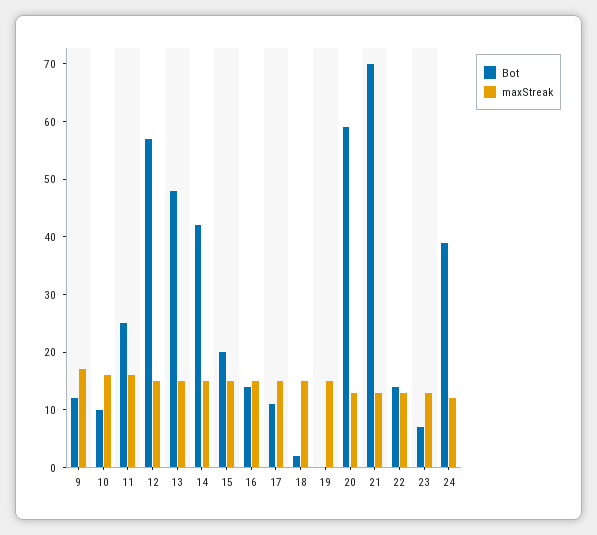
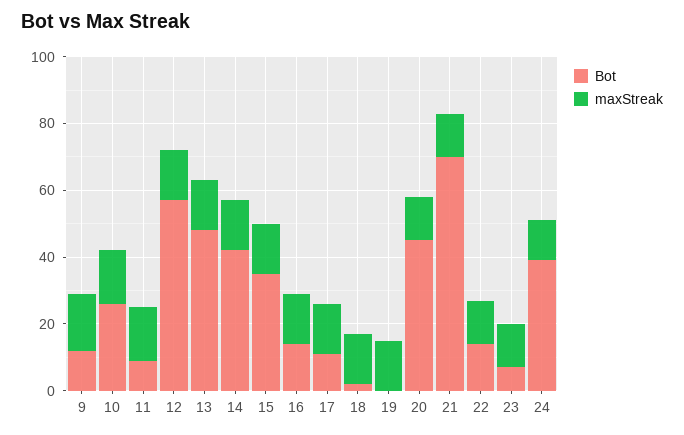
  {
    "Bot": {
      "9": 10,
-     "10": 10,
+     "10": 25,
-     "11": 25,
+     "11": 10,
      "12": 55,
      "13": 50,
      "14": 40,
-     "15": 20,
+     "15": 35,
      "16": 15,
      "17": 10,
      "18": 0,
      "19": 0,
-     "20": 60,
+     "20": 45,
      "21": 70,
      "22": 15,
      "23": 5,
      "24": 40
    },
    "maxStreak": {
      "9": 15,
      "10": 15,
      "11": 15,
      "12": 15,
      "13": 15,
      "14": 15,
      "15": 15,
      "16": 15,
      "17": 15,
      "18": 15,
      "19": 15,
      "20": 15,
      "21": 15,
      "22": 15,
      "23": 15,
      "24": 10
    }
  }

